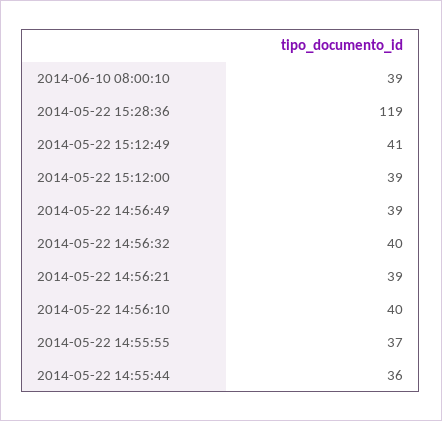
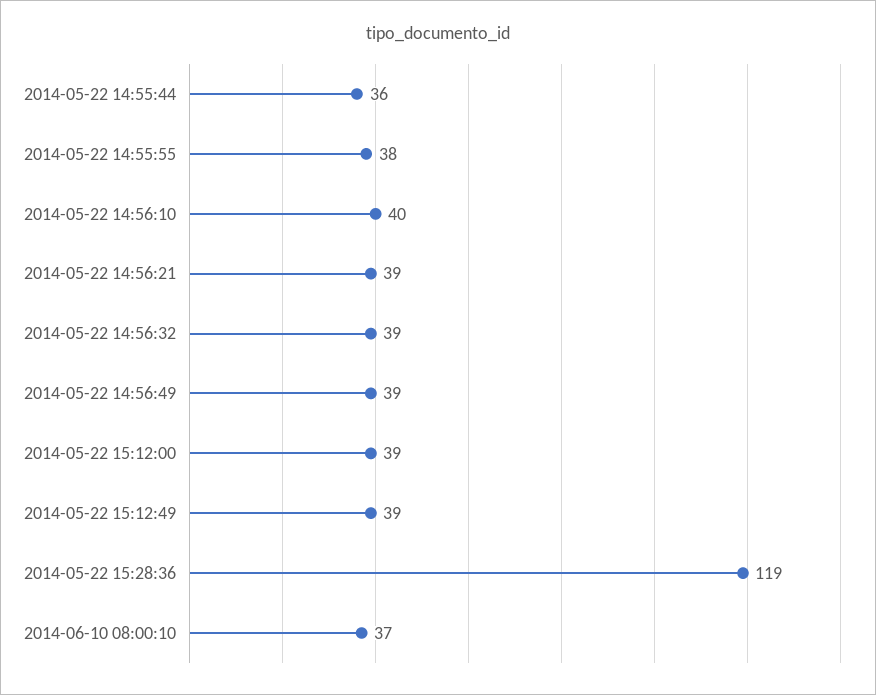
  {
-   "2014-06-10 08:00:10": 39,
+   "2014-06-10 08:00:10": 37,
    "2014-05-22 15:28:36": 119,
-   "2014-05-22 15:12:49": 41,
+   "2014-05-22 15:12:49": 39,
    "2014-05-22 15:12:00": 39,
    "2014-05-22 14:56:49": 39,
-   "2014-05-22 14:56:32": 40,
+   "2014-05-22 14:56:32": 39,
    "2014-05-22 14:56:21": 39,
    "2014-05-22 14:56:10": 40,
-   "2014-05-22 14:55:55": 37,
+   "2014-05-22 14:55:55": 38,
    "2014-05-22 14:55:44": 36
  }

